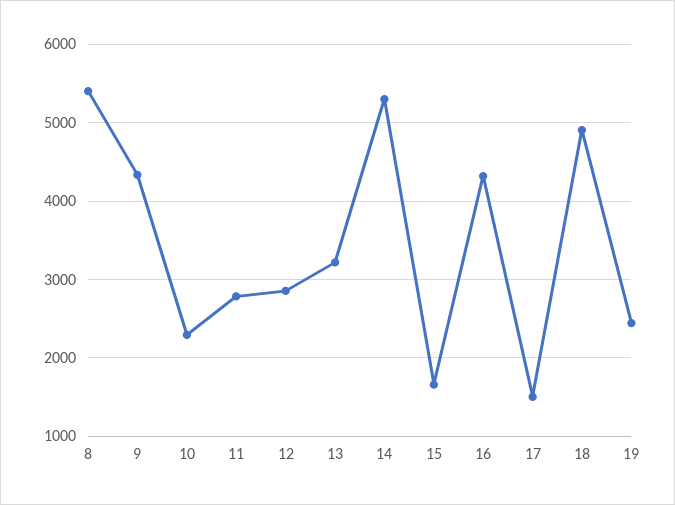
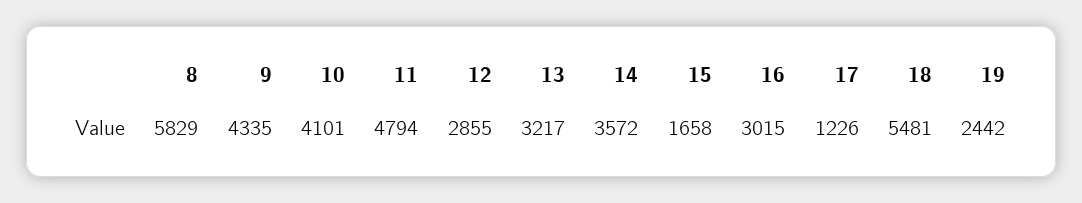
  {
-   "8": 5400,
+   "8": 5829,
    "9": 4335,
-   "10": 2300,
+   "10": 4101,
-   "11": 2800,
+   "11": 4794,
    "12": 2855,
    "13": 3217,
-   "14": 5300,
+   "14": 3572,
    "15": 1658,
-   "16": 4300,
+   "16": 3015,
-   "17": 1500,
+   "17": 1226,
-   "18": 4900,
+   "18": 5481,
    "19": 2442
  }

